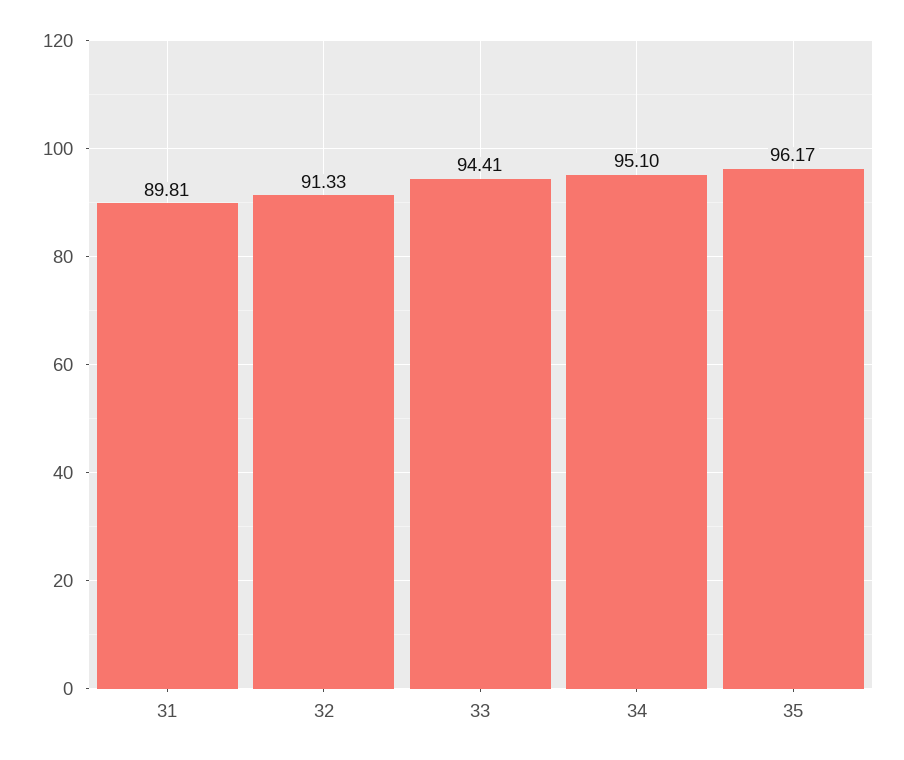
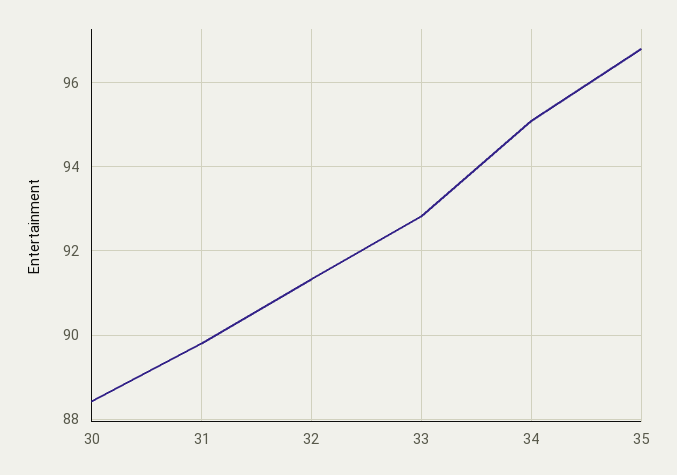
  {
    "31": 89.81,
    "32": 91.33,
-   "33": 94.41,
+   "33": 92.8,
    "34": 95.1,
-   "35": 96.17
+   "35": 96.8,
+   "30": 88.4
  }

